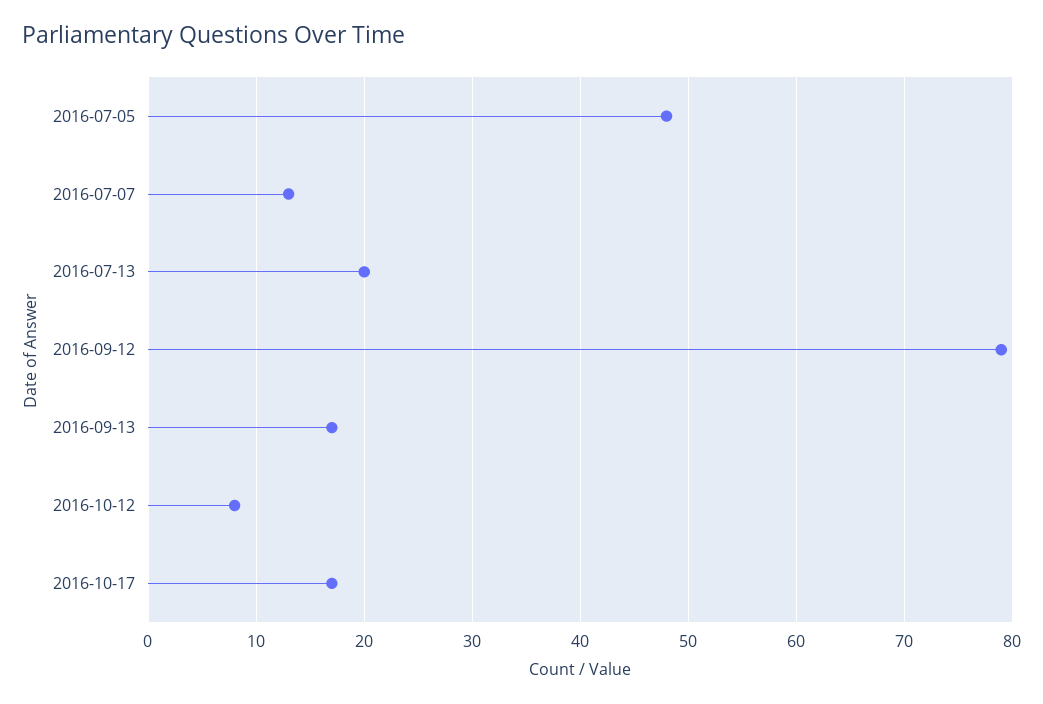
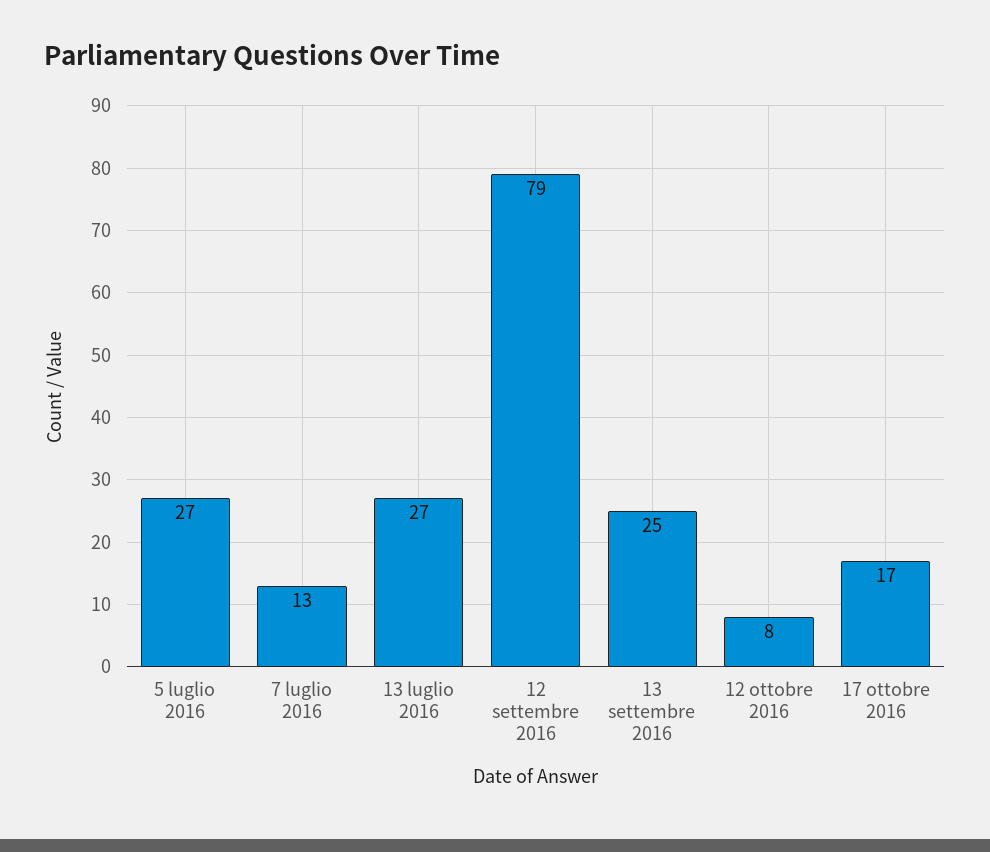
  {
-   "2016-07-05": 48,
+   "2016-07-05": 27,
    "2016-07-07": 13,
-   "2016-07-13": 20,
+   "2016-07-13": 27,
    "2016-09-12": 79,
-   "2016-09-13": 17,
+   "2016-09-13": 25,
    "2016-10-12": 8,
    "2016-10-17": 17
  }

